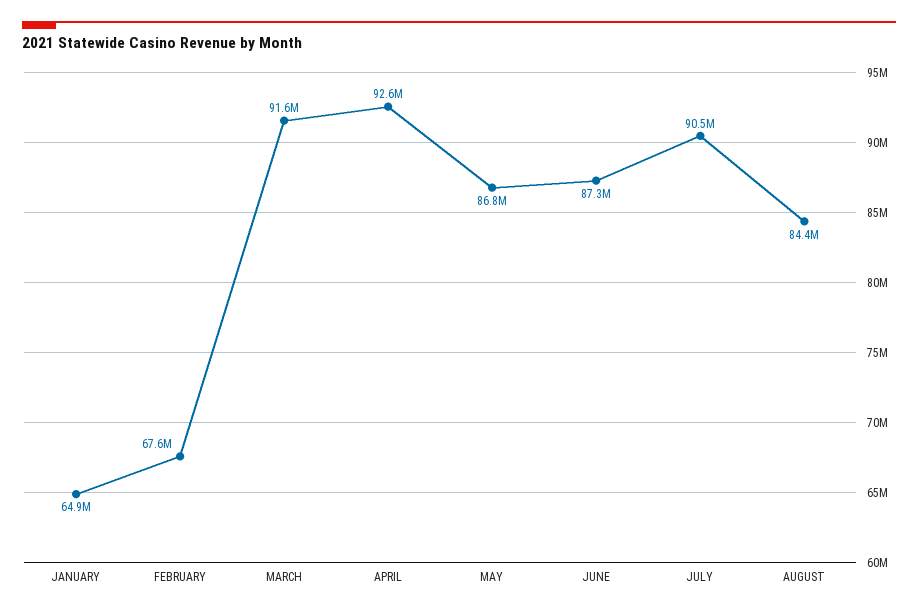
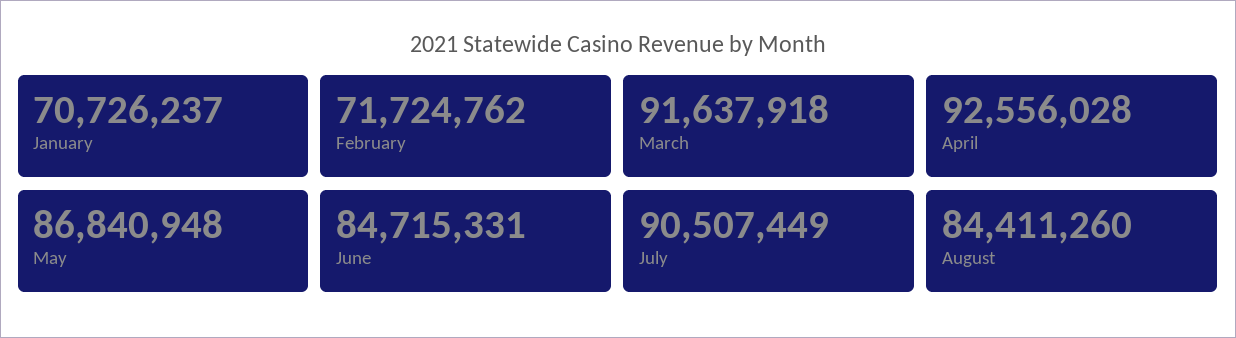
  {
-   "JANUARY": 64900000,
+   "JANUARY": 70726237,
-   "FEBRUARY": 67600000,
+   "FEBRUARY": 71724762,
    "MARCH": 91637918,
    "APRIL": 92556028,
    "MAY": 86840948,
-   "JUNE": 87300000,
+   "JUNE": 84715331,
    "JULY": 90507449,
    "AUGUST": 84411260
  }

